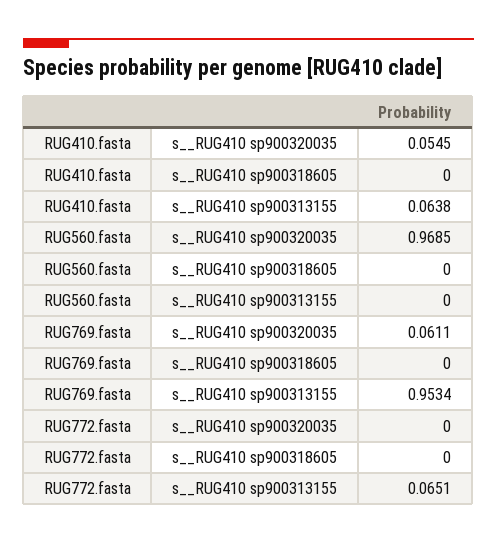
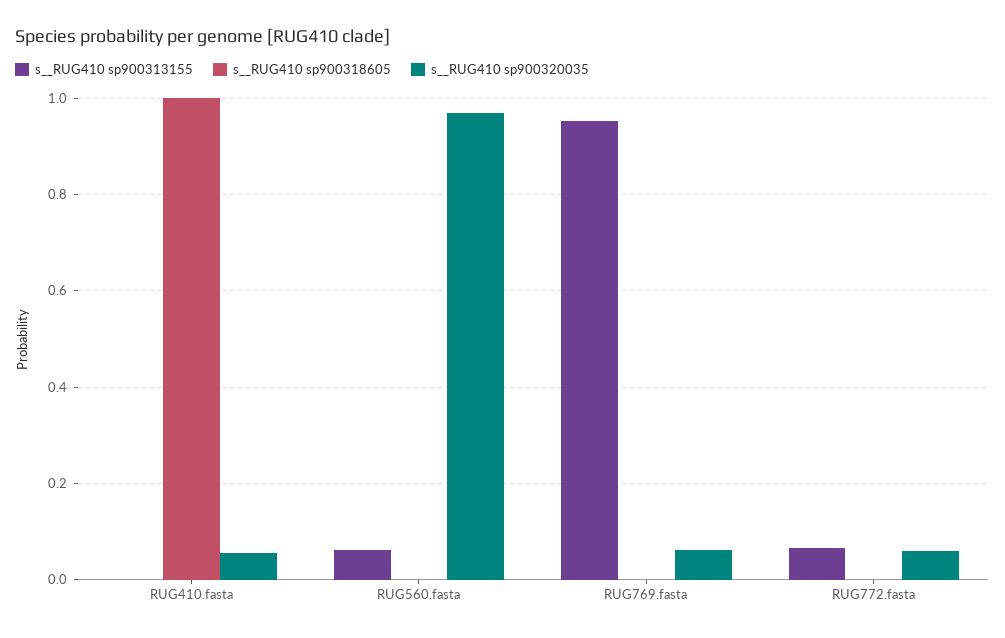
  {
    "s__RUG410 sp900320035": {
      "RUG410.fasta": 0.0545,
      "RUG560.fasta": 0.9685,
      "RUG769.fasta": 0.0611,
-     "RUG772.fasta": 0
+     "RUG772.fasta": 0.06
    },
    "s__RUG410 sp900318605": {
-     "RUG410.fasta": 0,
+     "RUG410.fasta": 1,
      "RUG560.fasta": 0,
      "RUG769.fasta": 0,
      "RUG772.fasta": 0
    },
    "s__RUG410 sp900313155": {
-     "RUG410.fasta": 0.0638,
+     "RUG410.fasta": 0,
-     "RUG560.fasta": 0,
+     "RUG560.fasta": 0.06,
      "RUG769.fasta": 0.9534,
      "RUG772.fasta": 0.0651
    }
  }

